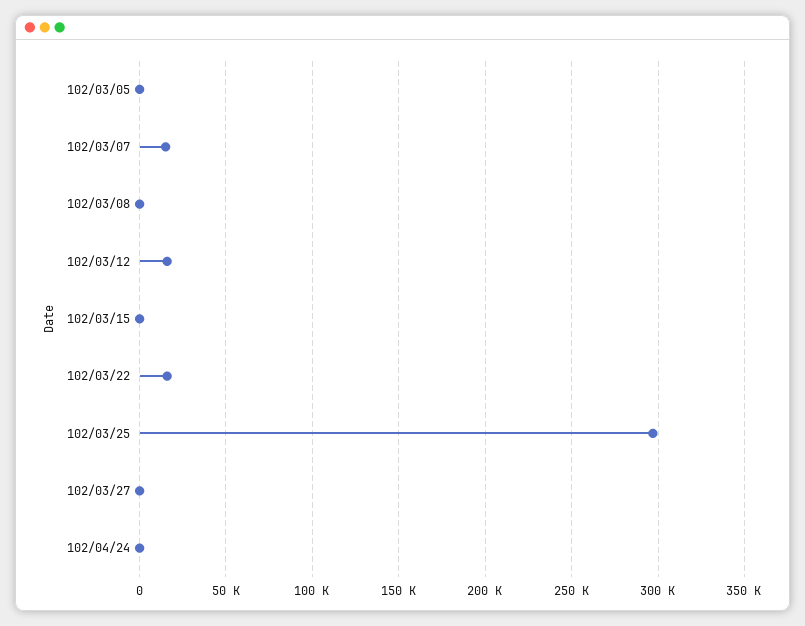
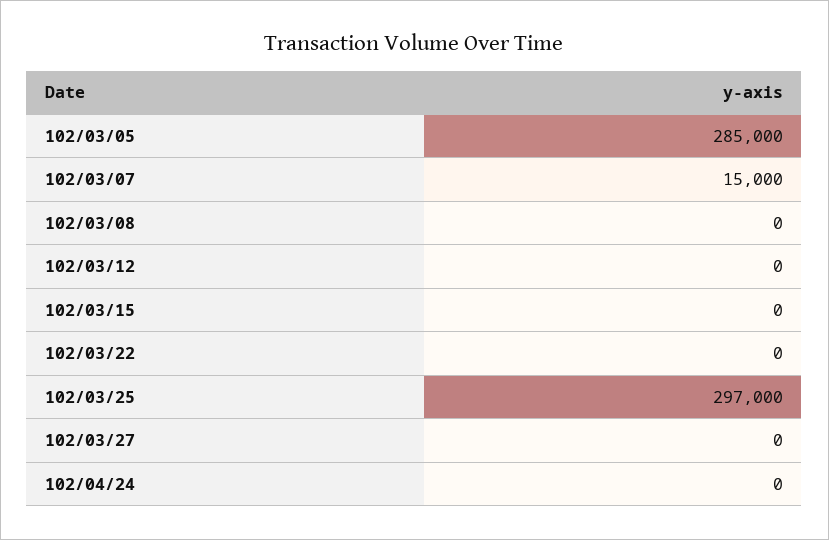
  {
-   "102/03/05": 0,
+   "102/03/05": 285000,
    "102/03/07": 15000,
    "102/03/08": 0,
-   "102/03/12": 15000,
+   "102/03/12": 0,
    "102/03/15": 0,
-   "102/03/22": 15000,
+   "102/03/22": 0,
    "102/03/25": 297000,
    "102/03/27": 0,
    "102/04/24": 0
  }

